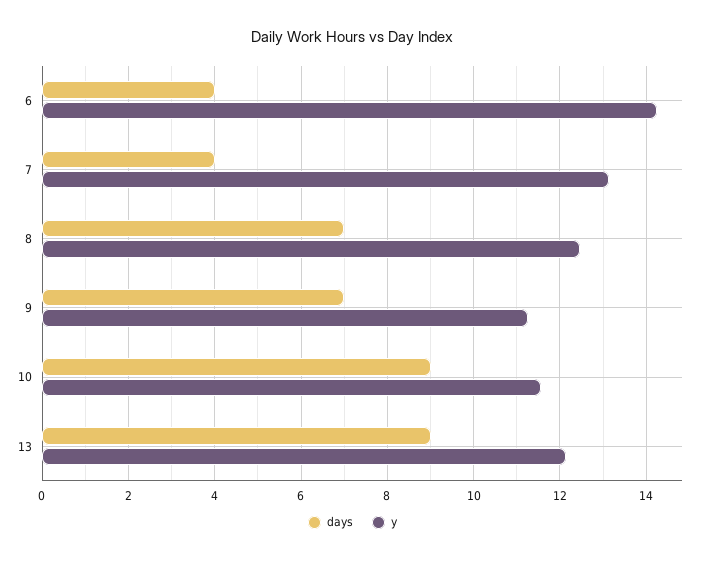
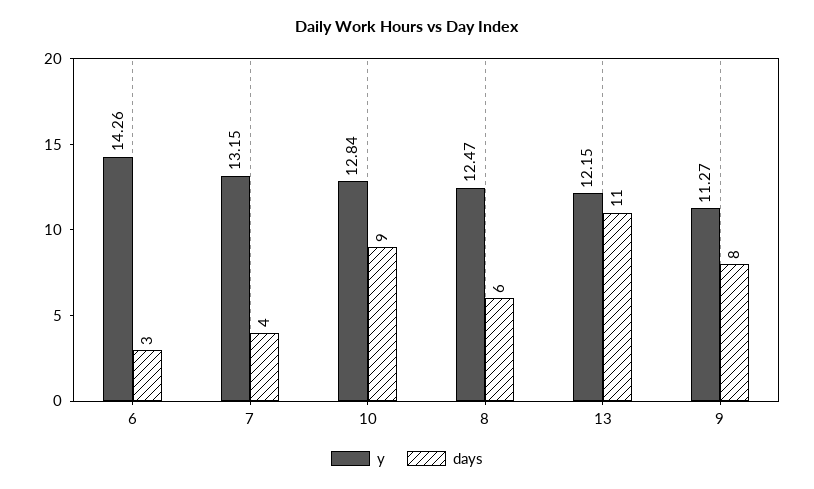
  {
    "days": {
-     "6": 4,
+     "6": 3,
      "7": 4,
-     "8": 7,
+     "8": 6,
-     "9": 7,
+     "9": 8,
      "10": 9,
-     "13": 9
+     "13": 11
    },
    "y": {
      "6": 14.26,
      "7": 13.15,
      "8": 12.47,
      "9": 11.27,
-     "10": 11.6,
+     "10": 12.84,
      "13": 12.15
    }
  }

